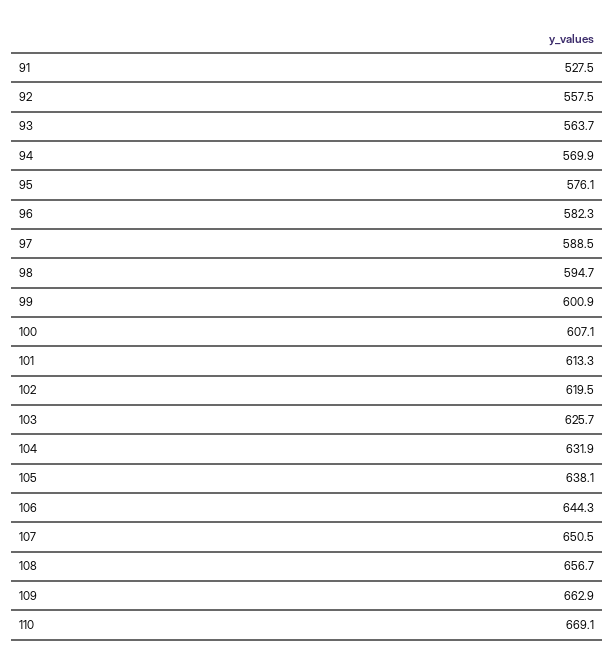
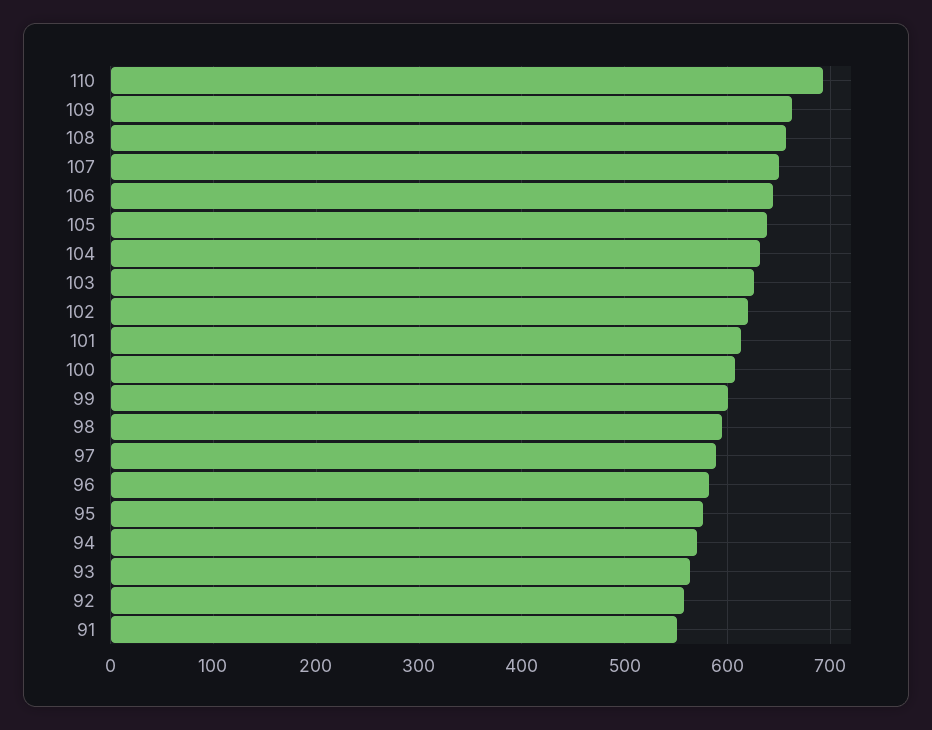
  {
-   "91": 527.5,
+   "91": 550,
    "92": 557.5,
    "93": 563.7,
    "94": 569.9,
    "95": 576.1,
    "96": 582.3,
    "97": 588.5,
    "98": 594.7,
    "99": 600.9,
    "100": 607.1,
    "101": 613.3,
    "102": 619.5,
    "103": 625.7,
    "104": 631.9,
    "105": 638.1,
    "106": 644.3,
    "107": 650.5,
    "108": 656.7,
    "109": 662.9,
-   "110": 669.1
+   "110": 690
  }

